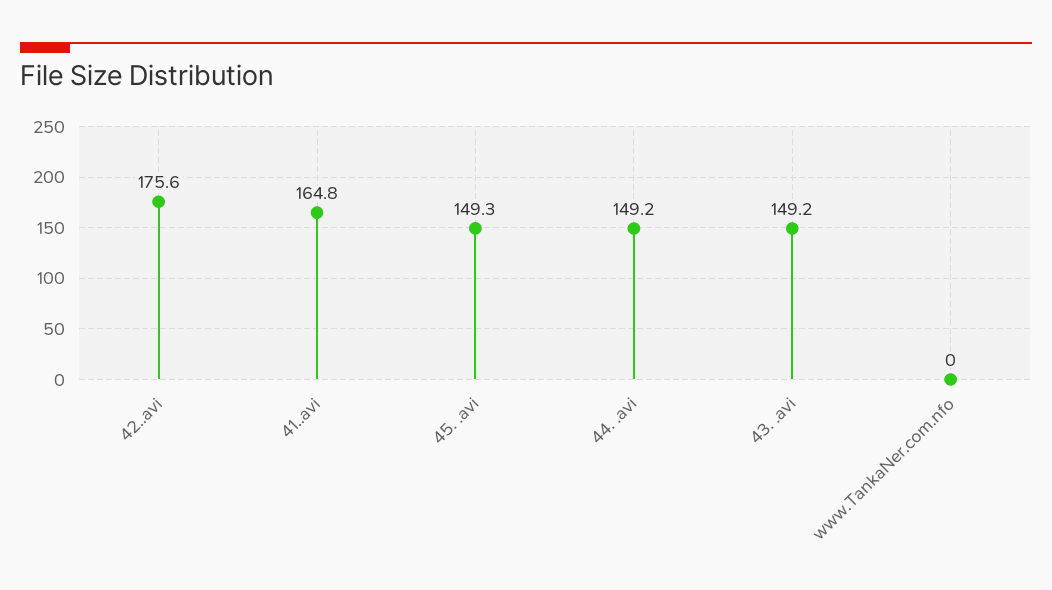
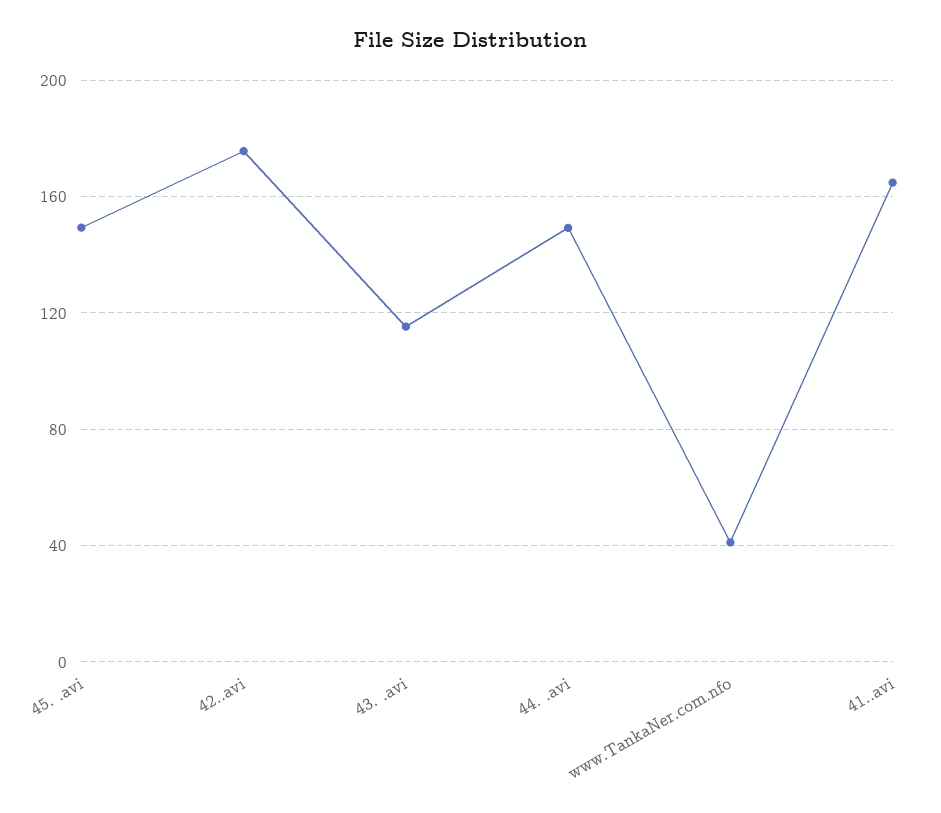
  {
    "42..avi": 175.6,
    "41..avi": 164.8,
    "45. .avi": 149.3,
    "44. .avi": 149.2,
-   "43. .avi": 149.2,
+   "43. .avi": 115,
-   "www.TankaNer.com.nfo": 0
+   "www.TankaNer.com.nfo": 40
  }

